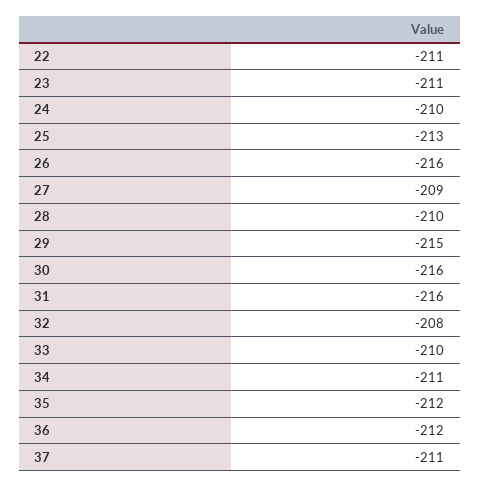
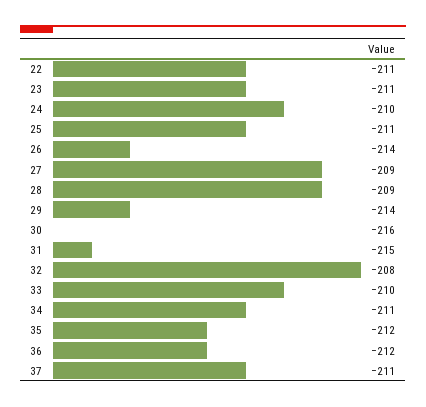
  {
    "22": -211,
    "23": -211,
    "24": -210,
-   "25": -213,
+   "25": -211,
-   "26": -216,
+   "26": -214,
    "27": -209,
-   "28": -210,
+   "28": -209,
-   "29": -215,
+   "29": -214,
    "30": -216,
-   "31": -216,
+   "31": -215,
    "32": -208,
    "33": -210,
    "34": -211,
    "35": -212,
    "36": -212,
    "37": -211
  }

